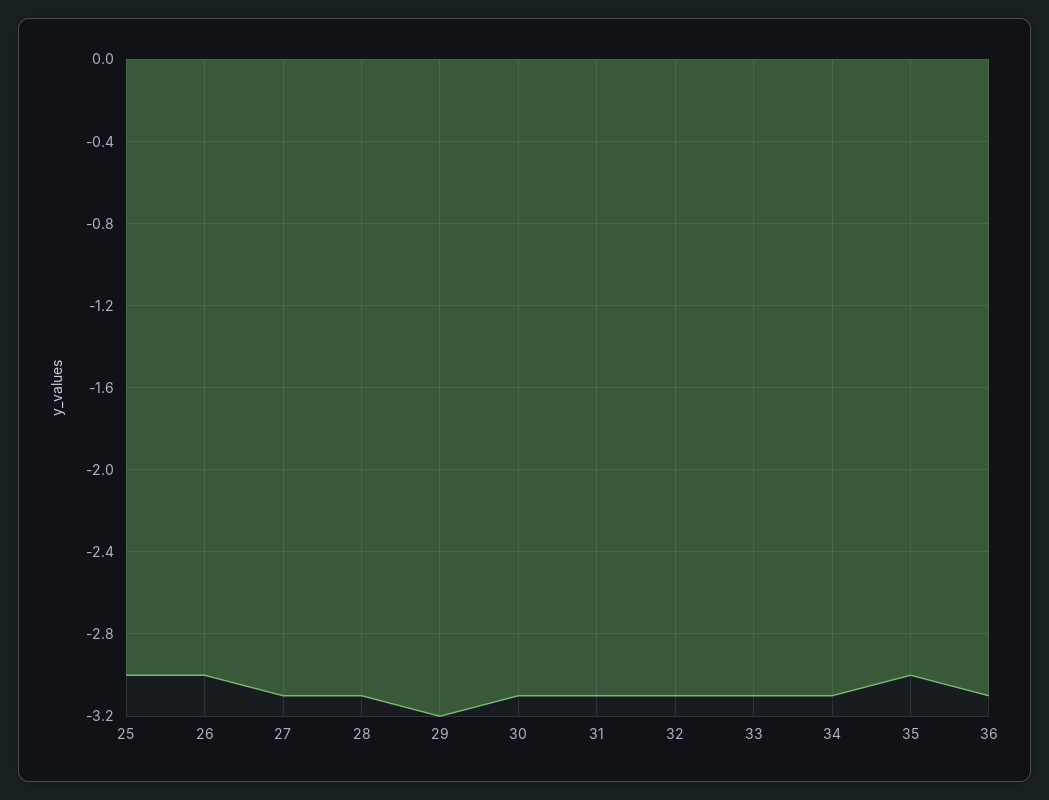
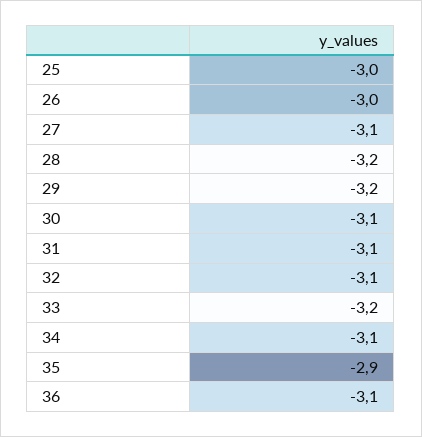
  {
    "25": -3,
    "26": -3,
    "27": -3.1,
-   "28": -3.1,
+   "28": -3.2,
    "29": -3.2,
    "30": -3.1,
    "31": -3.1,
    "32": -3.1,
-   "33": -3.1,
+   "33": -3.2,
    "34": -3.1,
-   "35": -3,
+   "35": -2.9,
    "36": -3.1
  }

